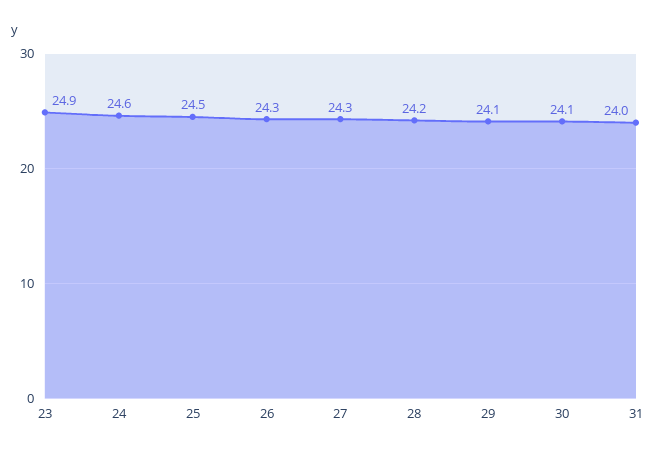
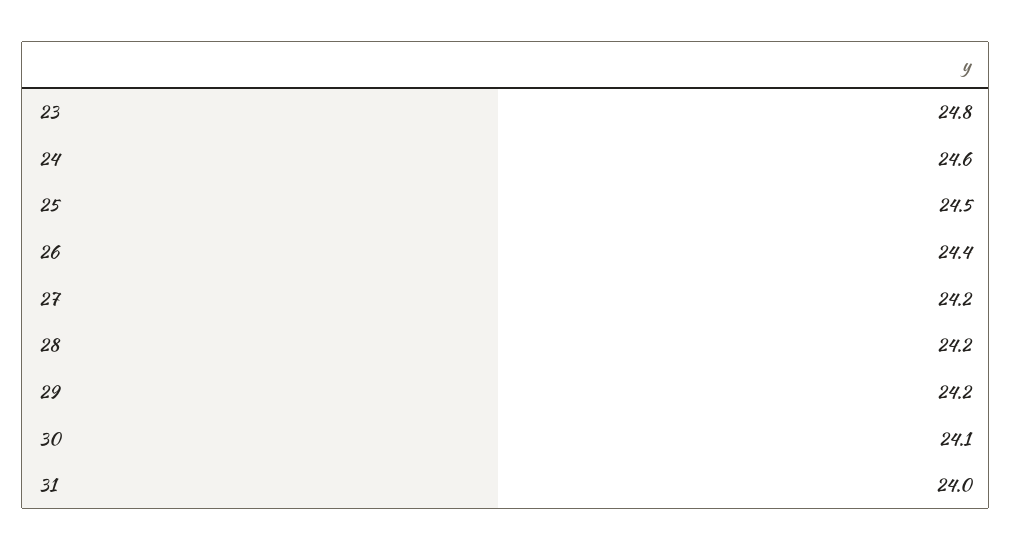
  {
-   "23": 24.9,
+   "23": 24.8,
    "24": 24.6,
    "25": 24.5,
-   "26": 24.3,
+   "26": 24.4,
-   "27": 24.3,
+   "27": 24.2,
    "28": 24.2,
-   "29": 24.1,
+   "29": 24.2,
    "30": 24.1,
    "31": 24
  }

